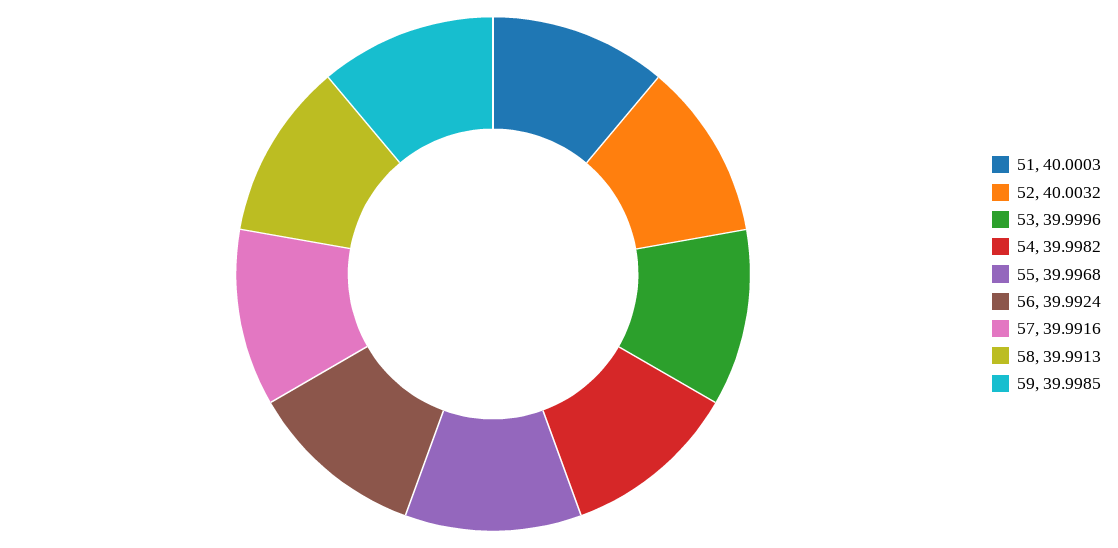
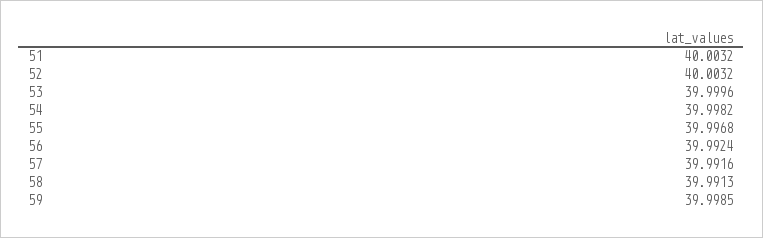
  {
-   "51": 40.0003,
+   "51": 40.0032,
    "52": 40.0032,
    "53": 39.9996,
    "54": 39.9982,
    "55": 39.9968,
    "56": 39.9924,
    "57": 39.9916,
    "58": 39.9913,
    "59": 39.9985
  }

